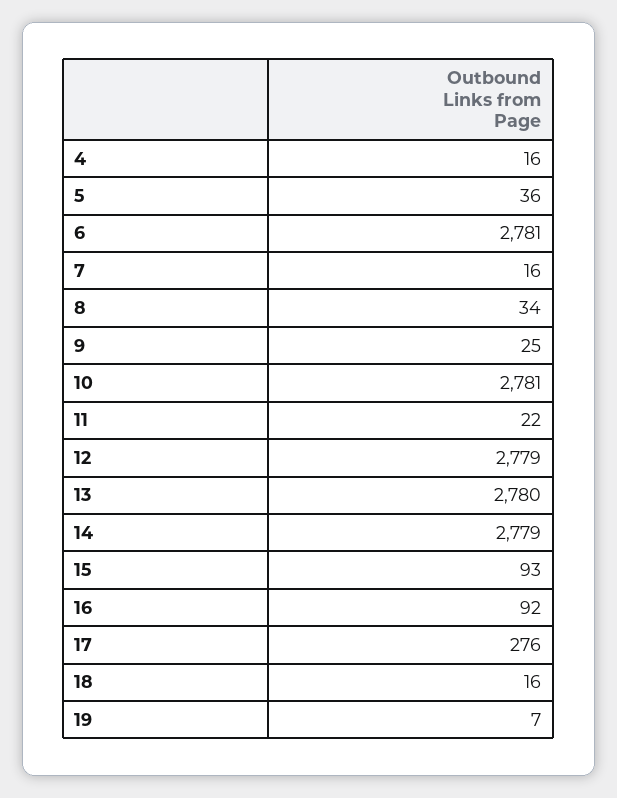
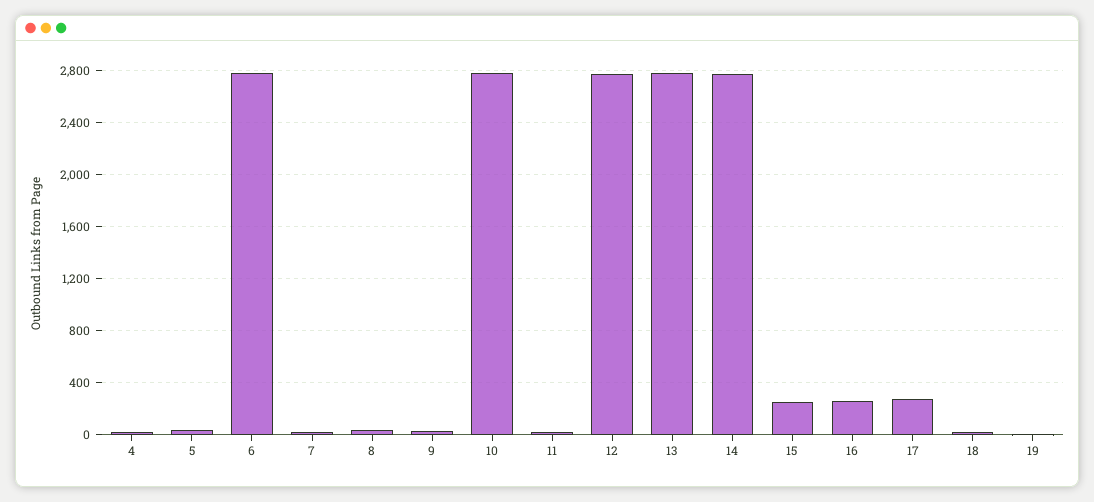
  {
    "4": 16,
    "5": 36,
    "6": 2781,
    "7": 16,
    "8": 34,
    "9": 25,
    "10": 2781,
    "11": 22,
    "12": 2779,
    "13": 2780,
    "14": 2779,
-   "15": 93,
+   "15": 250,
-   "16": 92,
+   "16": 250,
    "17": 276,
    "18": 16,
    "19": 7
  }

